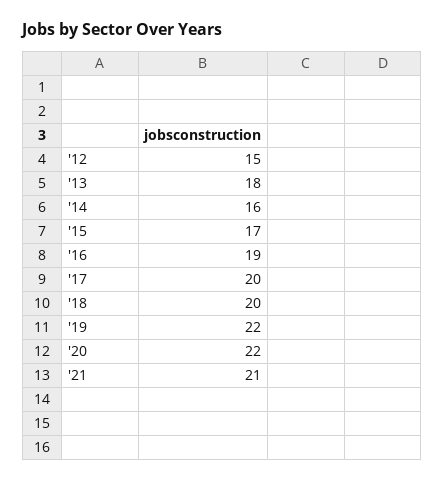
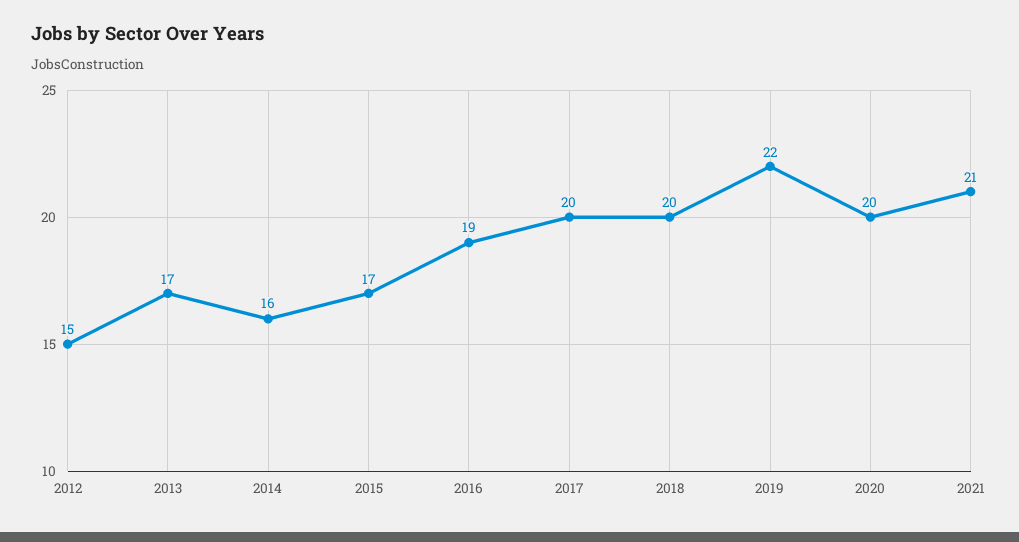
  {
    "'12": 15,
-   "'13": 18,
+   "'13": 17,
    "'14": 16,
    "'15": 17,
    "'16": 19,
    "'17": 20,
    "'18": 20,
    "'19": 22,
-   "'20": 22,
+   "'20": 20,
    "'21": 21
  }

